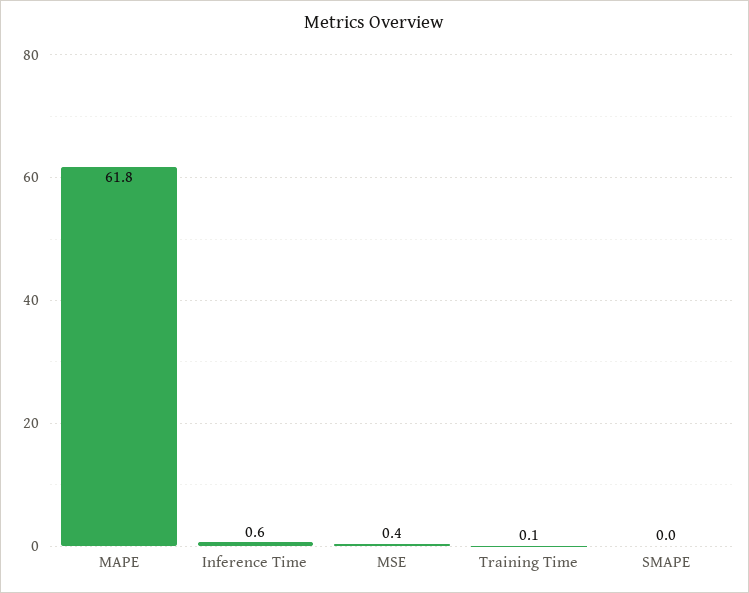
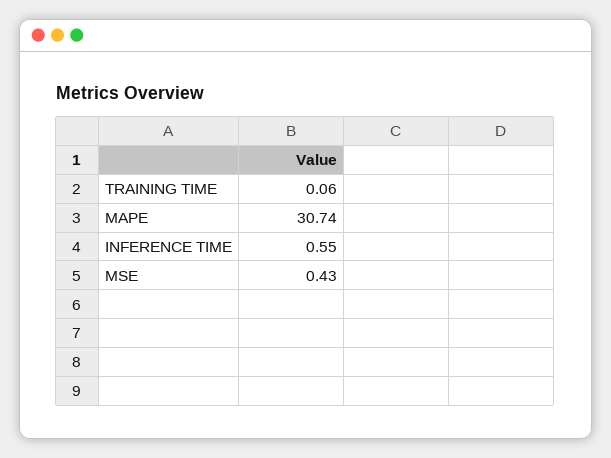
  {
-   "MAPE": 61.8,
+   "MAPE": 30.74,
    "Inference Time": 0.55,
    "MSE": 0.43,
-   "Training Time": 0.06,
+   "Training Time": 0.06
-   "SMAPE": 0
  }

